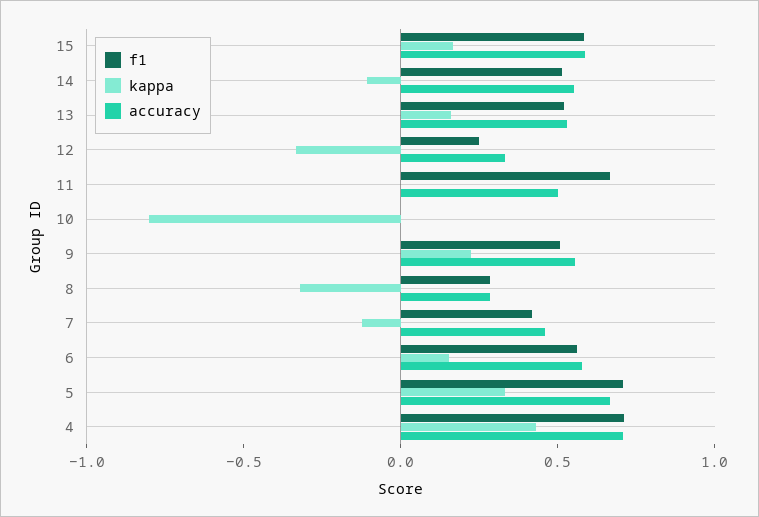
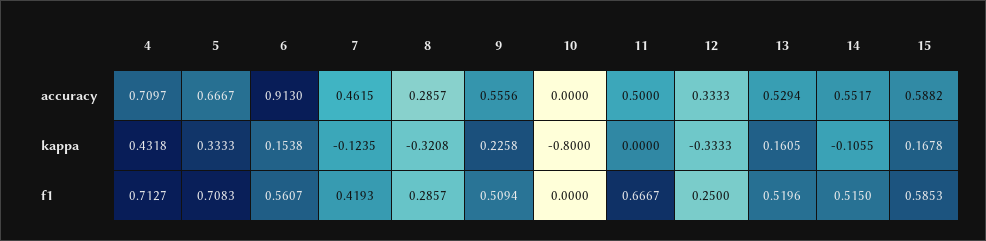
  {
    "f1": {
      "15": 0.5853,
      "14": 0.515,
      "13": 0.5196,
      "12": 0.25,
      "11": 0.6667,
      "10": 0,
      "9": 0.5094,
      "8": 0.2857,
      "7": 0.4193,
      "6": 0.5607,
      "5": 0.7083,
      "4": 0.7127
    },
    "kappa": {
      "15": 0.1678,
      "14": -0.1055,
      "13": 0.1605,
      "12": -0.3333,
      "11": 0,
      "10": -0.8,
      "9": 0.2258,
      "8": -0.3208,
      "7": -0.1235,
      "6": 0.1538,
      "5": 0.3333,
      "4": 0.4318
    },
    "accuracy": {
      "15": 0.5882,
      "14": 0.5517,
      "13": 0.5294,
      "12": 0.3333,
      "11": 0.5,
      "10": 0,
      "9": 0.5556,
      "8": 0.2857,
      "7": 0.4615,
-     "6": 0.6,
+     "6": 0.913,
      "5": 0.6667,
      "4": 0.7097
    }
  }

